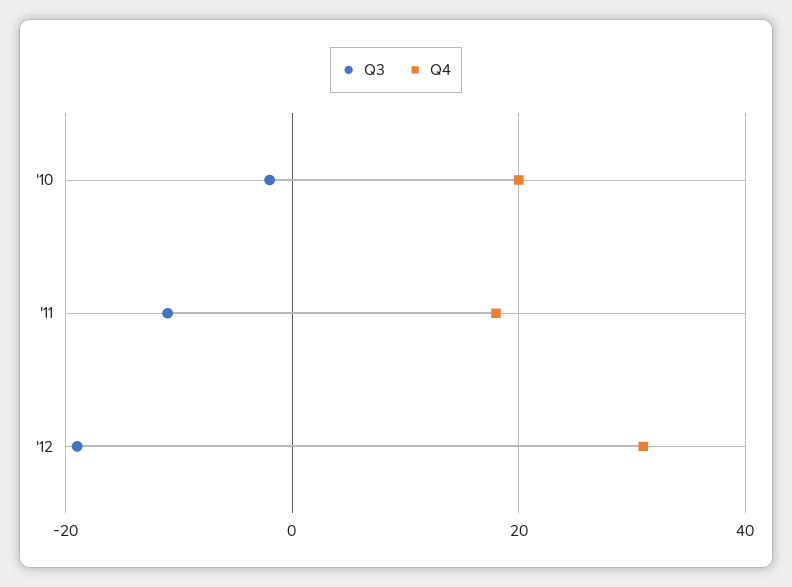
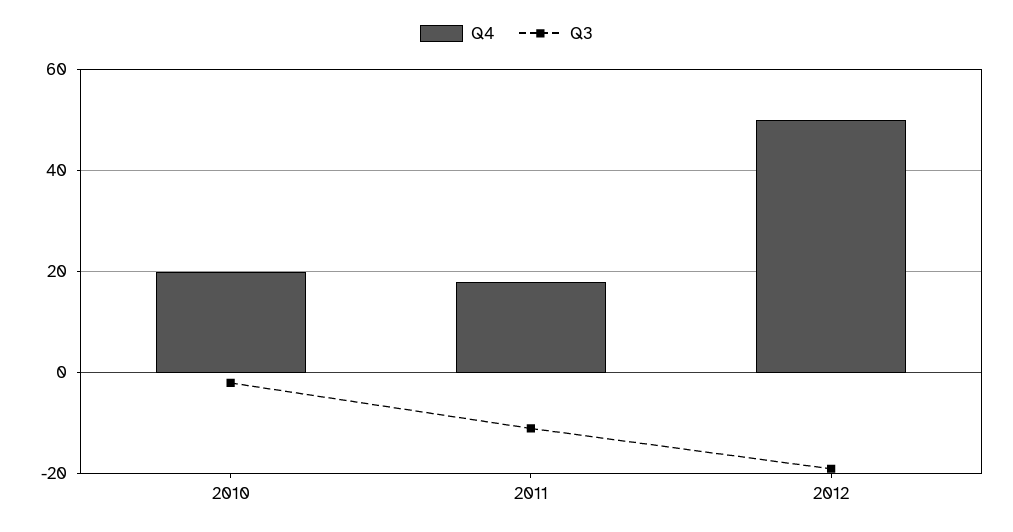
  {
    "Q3": {
      "'10": 0,
      "'11": -10,
      "'12": -20
    },
    "Q4": {
      "'10": 20,
      "'11": 20,
-     "'12": 30
+     "'12": 50
    }
  }

